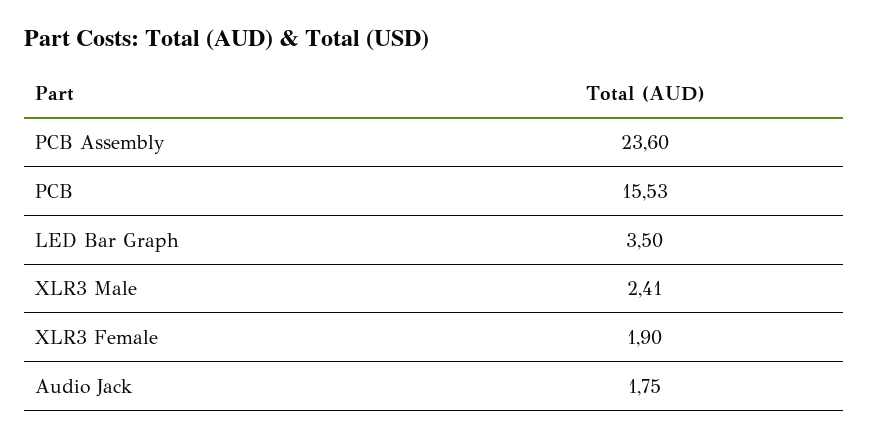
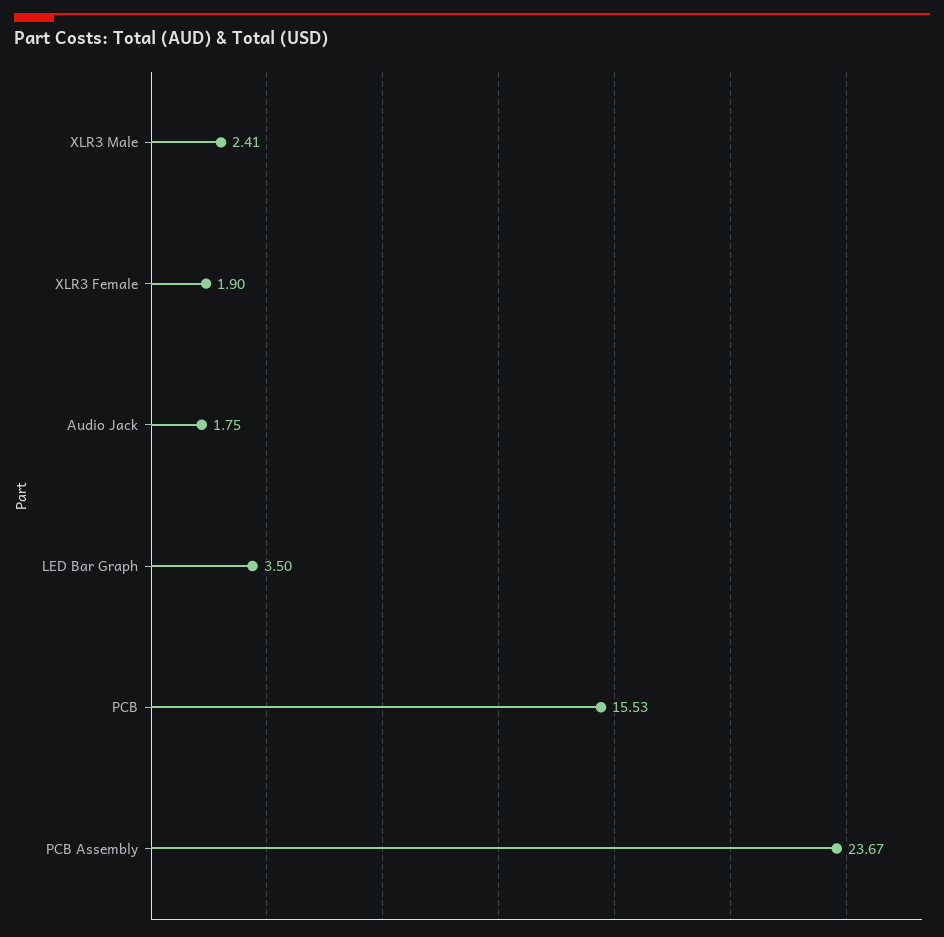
  {
-   "PCB Assembly": 23.6,
+   "PCB Assembly": 23.67,
    "PCB": 15.53,
    "LED Bar Graph": 3.5,
    "XLR3 Male": 2.41,
    "XLR3 Female": 1.9,
    "Audio Jack": 1.75
  }

